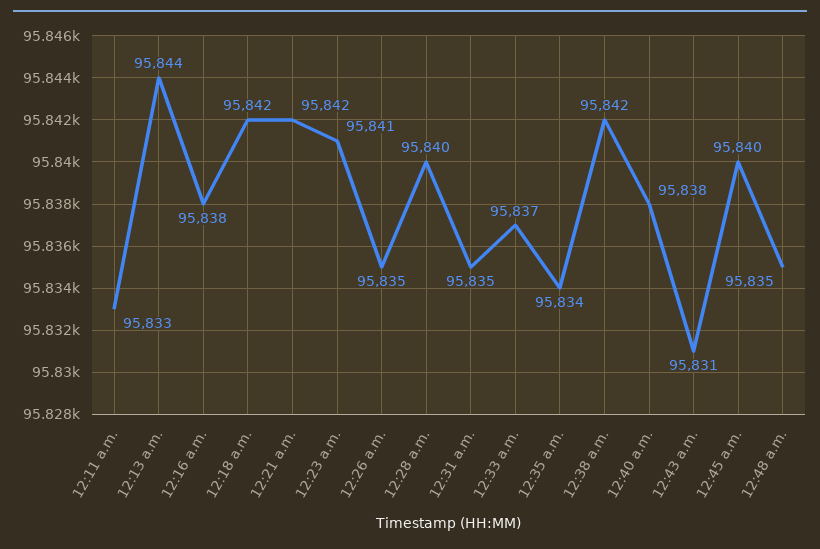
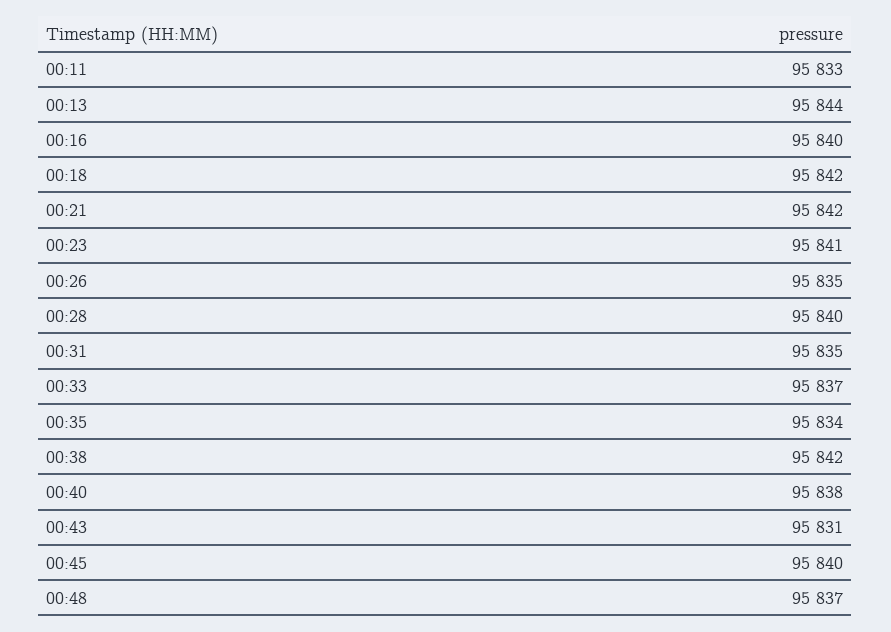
  {
    "12:11 a.m.": 95833,
    "12:13 a.m.": 95844,
-   "12:16 a.m.": 95838,
+   "12:16 a.m.": 95840,
    "12:18 a.m.": 95842,
    "12:21 a.m.": 95842,
    "12:23 a.m.": 95841,
    "12:26 a.m.": 95835,
    "12:28 a.m.": 95840,
    "12:31 a.m.": 95835,
    "12:33 a.m.": 95837,
    "12:35 a.m.": 95834,
    "12:38 a.m.": 95842,
    "12:40 a.m.": 95838,
    "12:43 a.m.": 95831,
    "12:45 a.m.": 95840,
-   "12:48 a.m.": 95835
+   "12:48 a.m.": 95837
  }

